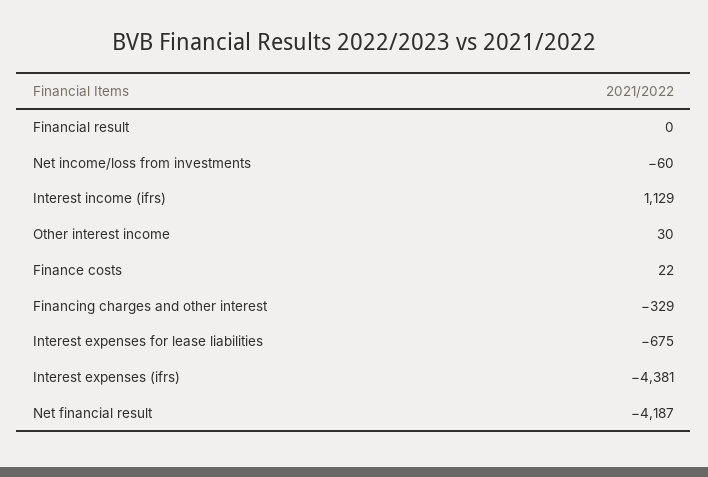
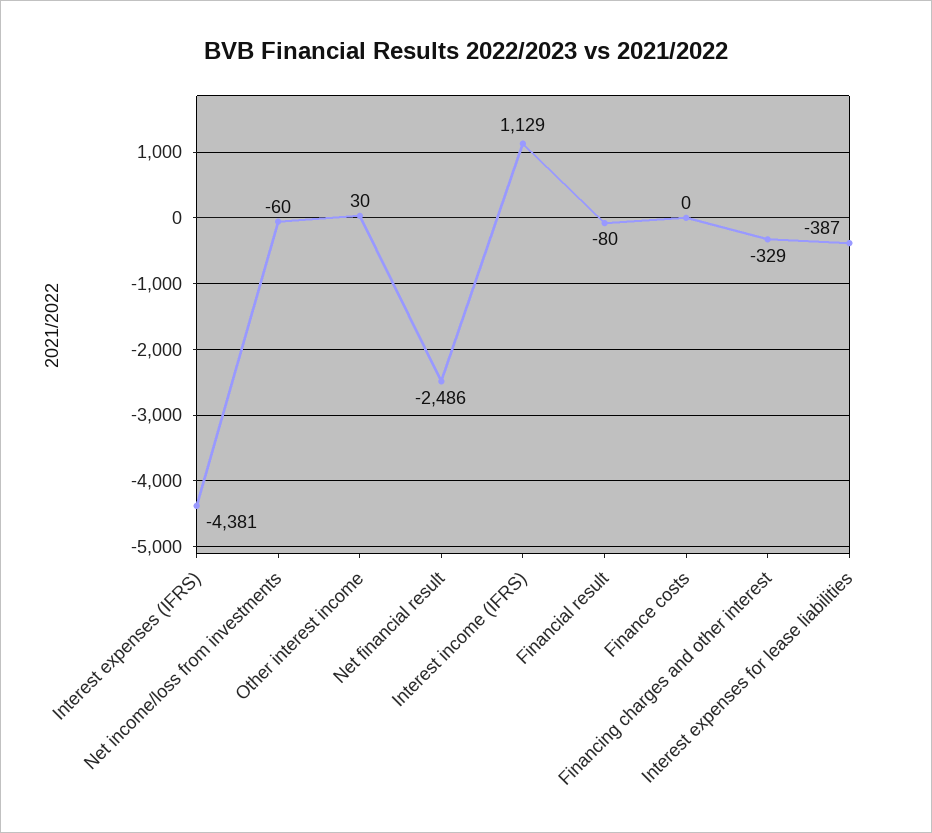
  {
-   "Financial result": 0,
+   "Financial result": -80,
    "Net income/loss from investments": -60,
    "Interest income (ifrs)": 1129,
    "Other interest income": 30,
-   "Finance costs": 22,
+   "Finance costs": 0,
    "Financing charges and other interest": -329,
-   "Interest expenses for lease liabilities": -675,
+   "Interest expenses for lease liabilities": -387,
    "Interest expenses (ifrs)": -4381,
-   "Net financial result": -4187
+   "Net financial result": -2486
  }

